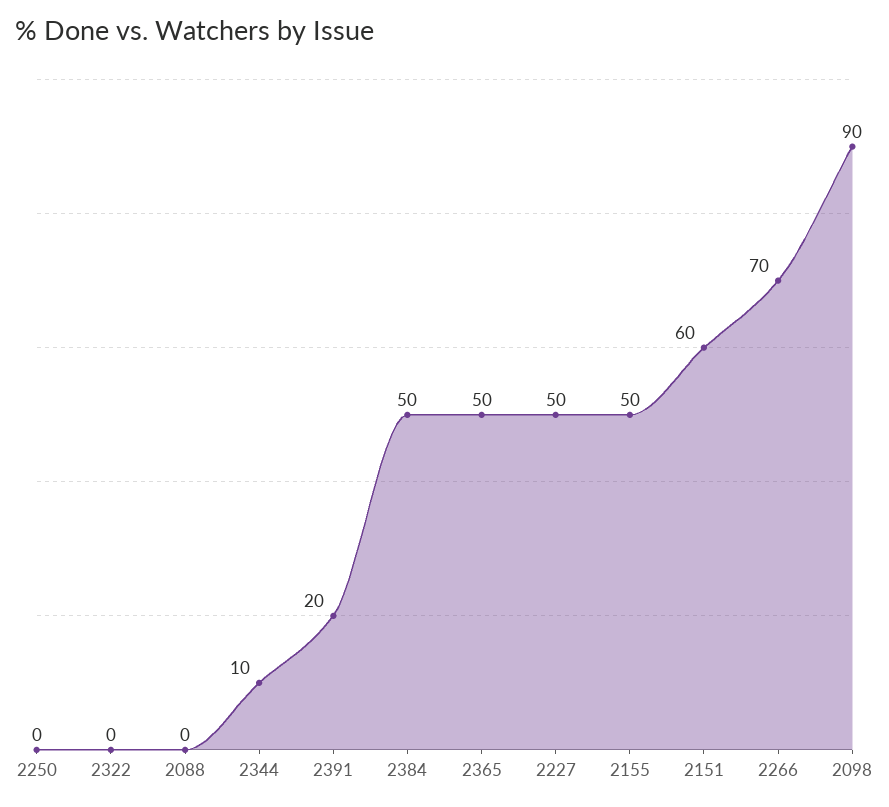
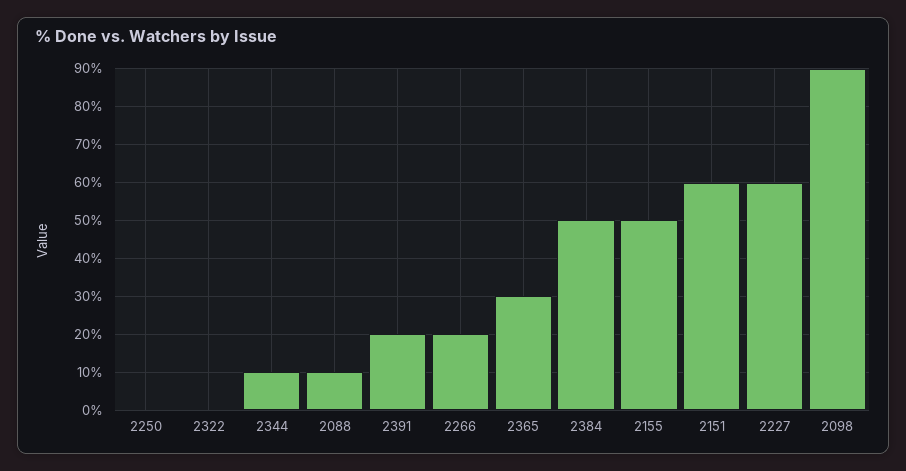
  {
    "2250": 0,
    "2322": 0,
-   "2088": 0,
+   "2088": 10,
    "2344": 10,
    "2391": 20,
    "2384": 50,
-   "2365": 50,
+   "2365": 30,
-   "2227": 50,
+   "2227": 60,
    "2155": 50,
    "2151": 60,
-   "2266": 70,
+   "2266": 20,
    "2098": 90
  }

